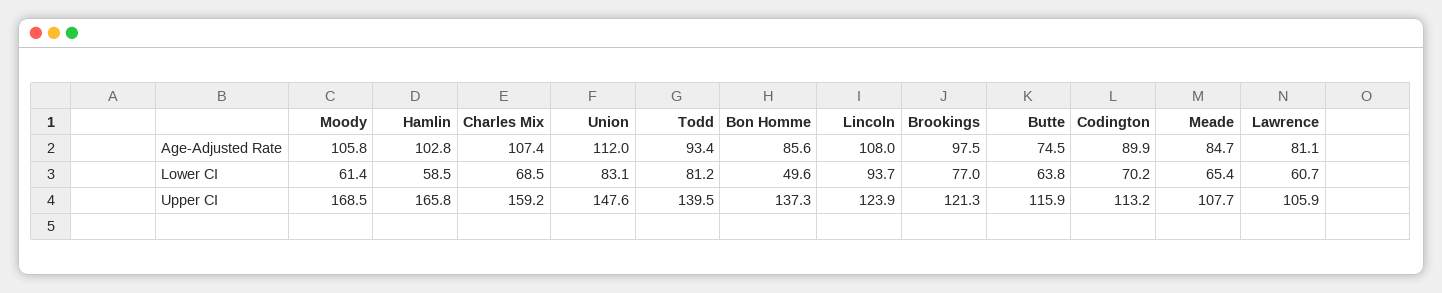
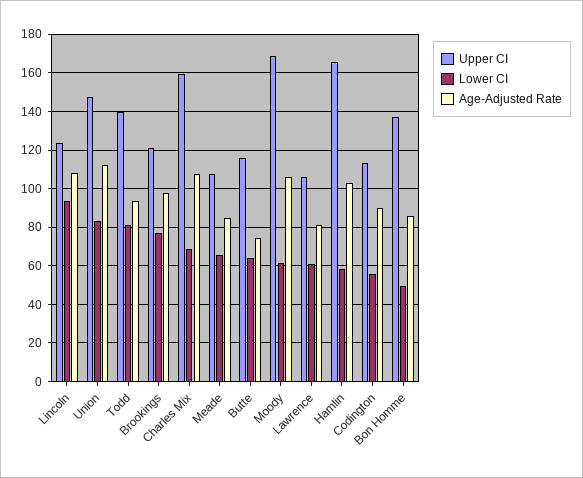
  {
    "Age-Adjusted Rate": {
      "Moody": 105.8,
      "Hamlin": 102.8,
      "Charles Mix": 107.4,
      "Union": 112,
      "Todd": 93.4,
      "Bon Homme": 85.6,
      "Lincoln": 108,
      "Brookings": 97.5,
      "Butte": 74.5,
      "Codington": 89.9,
      "Meade": 84.7,
      "Lawrence": 81.1
    },
    "Lower CI": {
      "Moody": 61.4,
      "Hamlin": 58.5,
      "Charles Mix": 68.5,
      "Union": 83.1,
      "Todd": 81.2,
      "Bon Homme": 49.6,
      "Lincoln": 93.7,
      "Brookings": 77,
      "Butte": 63.8,
-     "Codington": 70.2,
+     "Codington": 55,
      "Meade": 65.4,
      "Lawrence": 60.7
    },
    "Upper CI": {
      "Moody": 168.5,
      "Hamlin": 165.8,
      "Charles Mix": 159.2,
      "Union": 147.6,
      "Todd": 139.5,
      "Bon Homme": 137.3,
      "Lincoln": 123.9,
      "Brookings": 121.3,
      "Butte": 115.9,
      "Codington": 113.2,
      "Meade": 107.7,
      "Lawrence": 105.9
    }
  }

